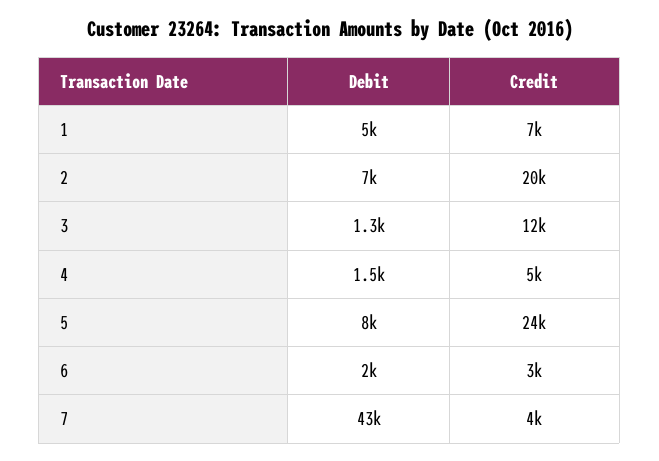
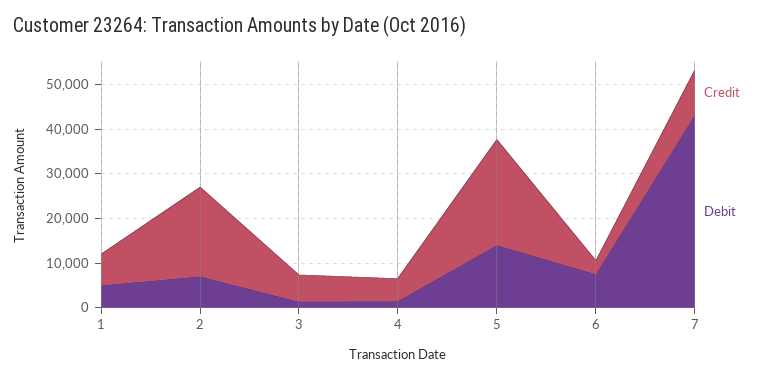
  {
    "Debit": {
      "1": 5000,
      "2": 7000,
      "3": 1300,
      "4": 1500,
-     "5": 8000,
+     "5": 14000,
-     "6": 2000,
+     "6": 8000,
      "7": 43000
    },
    "Credit": {
      "1": 7000,
      "2": 20000,
-     "3": 12000,
+     "3": 6000,
      "4": 5000,
      "5": 24000,
      "6": 3000,
-     "7": 4000
+     "7": 10000
    }
  }

